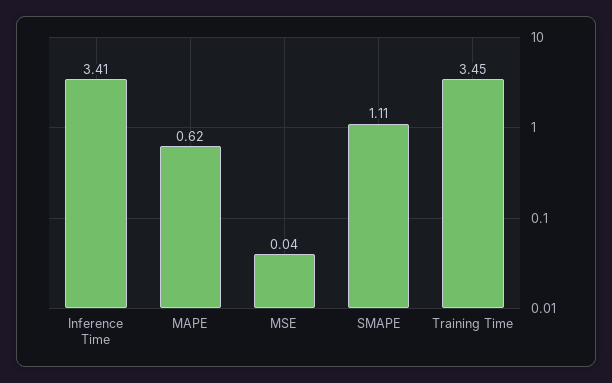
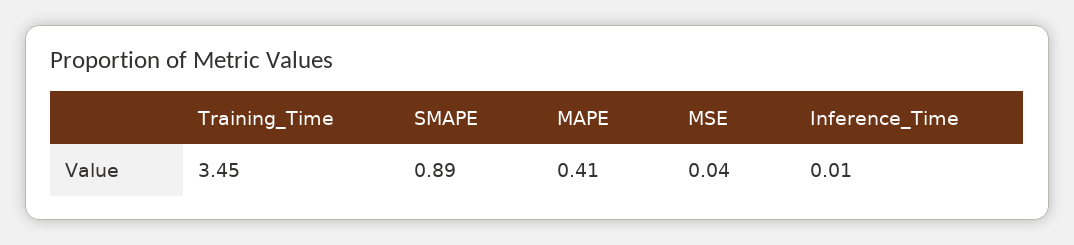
  {
-   "Inference Time": 3.41,
+   "Inference Time": 0.01,
-   "MAPE": 0.62,
+   "MAPE": 0.41,
    "MSE": 0.04,
-   "SMAPE": 1.11,
+   "SMAPE": 0.89,
    "Training Time": 3.45
  }

